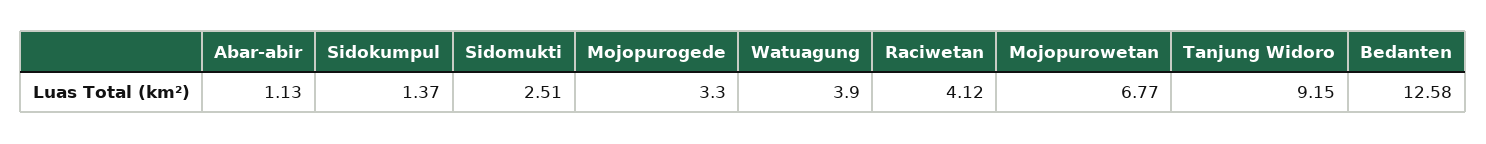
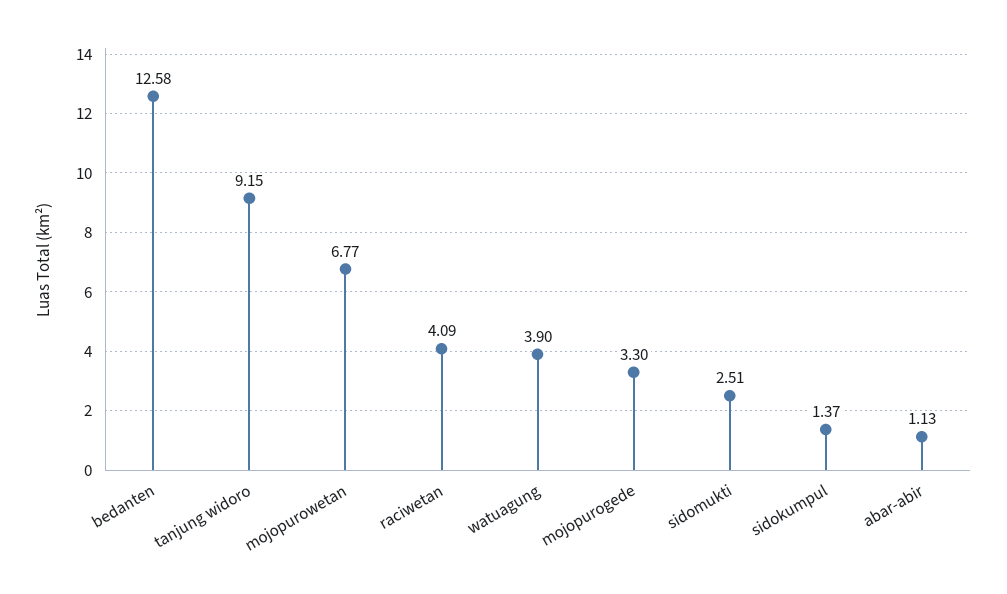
  {
    "Abar-abir": 1.13,
    "Sidokumpul": 1.37,
    "Sidomukti": 2.51,
    "Mojopurogede": 3.3,
    "Watuagung": 3.9,
-   "Raciwetan": 4.12,
+   "Raciwetan": 4.09,
    "Mojopurowetan": 6.77,
    "Tanjung Widoro": 9.15,
    "Bedanten": 12.58
  }

